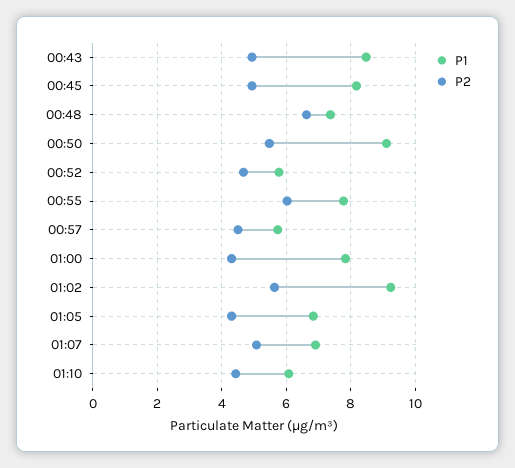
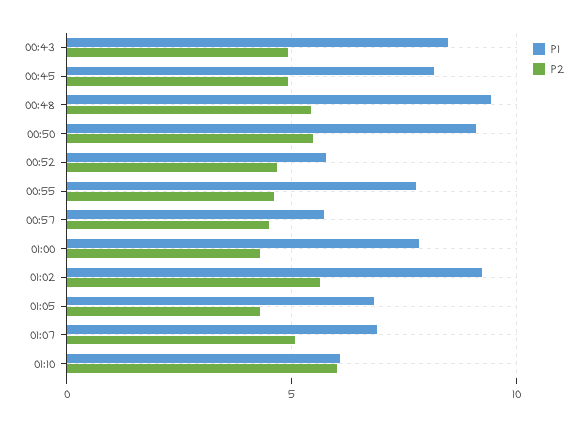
  {
    "P1": {
      "00:43": 8.4,
      "00:45": 8.2,
-     "00:48": 7.4,
+     "00:48": 9.5,
      "00:50": 9.2,
      "00:52": 5.8,
      "00:55": 7.8,
      "00:57": 5.8,
      "01:00": 7.8,
      "01:02": 9.2,
      "01:05": 6.8,
      "01:07": 7,
      "01:10": 6
    },
    "P2": {
      "00:43": 5,
      "00:45": 5,
-     "00:48": 6.6,
+     "00:48": 5.5,
      "00:50": 5.4,
      "00:52": 4.6,
-     "00:55": 6,
+     "00:55": 4.5,
      "00:57": 4.6,
      "01:00": 4.4,
      "01:02": 5.6,
      "01:05": 4.4,
      "01:07": 5,
-     "01:10": 4.4
+     "01:10": 6
    }
  }

